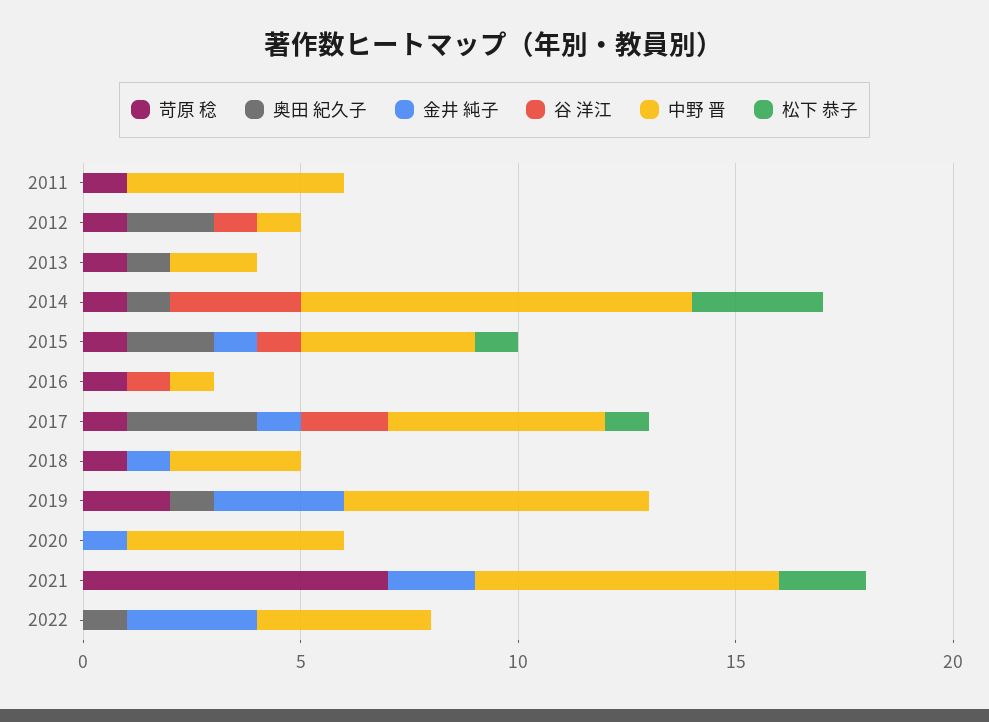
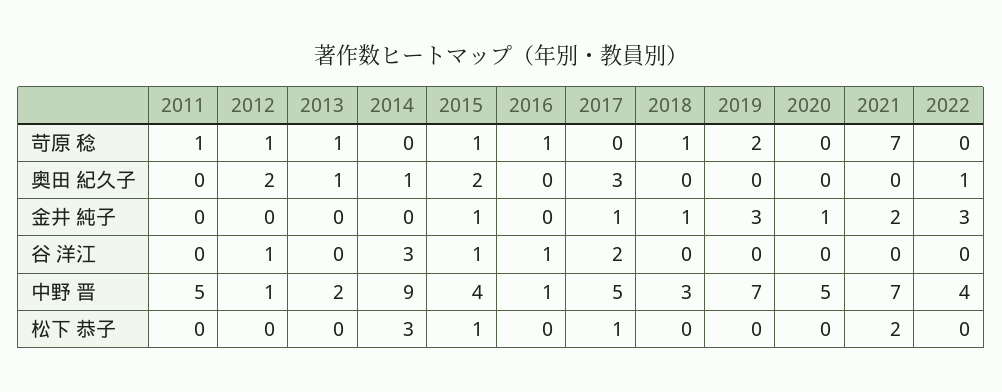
  {
    "苛原 稔": {
      "2011": 1,
      "2012": 1,
      "2013": 1,
-     "2014": 1,
+     "2014": 0,
      "2015": 1,
      "2016": 1,
-     "2017": 1,
+     "2017": 0,
      "2018": 1,
      "2019": 2,
      "2020": 0,
      "2021": 7,
      "2022": 0
    },
    "奥田 紀久子": {
      "2011": 0,
      "2012": 2,
      "2013": 1,
      "2014": 1,
      "2015": 2,
      "2016": 0,
      "2017": 3,
      "2018": 0,
-     "2019": 1,
+     "2019": 0,
      "2020": 0,
      "2021": 0,
      "2022": 1
    },
    "金井 純子": {
      "2011": 0,
      "2012": 0,
      "2013": 0,
      "2014": 0,
      "2015": 1,
      "2016": 0,
      "2017": 1,
      "2018": 1,
      "2019": 3,
      "2020": 1,
      "2021": 2,
      "2022": 3
    },
    "谷 洋江": {
      "2011": 0,
      "2012": 1,
      "2013": 0,
      "2014": 3,
      "2015": 1,
      "2016": 1,
      "2017": 2,
      "2018": 0,
      "2019": 0,
      "2020": 0,
      "2021": 0,
      "2022": 0
    },
    "中野 晋": {
      "2011": 5,
      "2012": 1,
      "2013": 2,
      "2014": 9,
      "2015": 4,
      "2016": 1,
      "2017": 5,
      "2018": 3,
      "2019": 7,
      "2020": 5,
      "2021": 7,
      "2022": 4
    },
    "松下 恭子": {
      "2011": 0,
      "2012": 0,
      "2013": 0,
      "2014": 3,
      "2015": 1,
      "2016": 0,
      "2017": 1,
      "2018": 0,
      "2019": 0,
      "2020": 0,
      "2021": 2,
      "2022": 0
    }
  }

